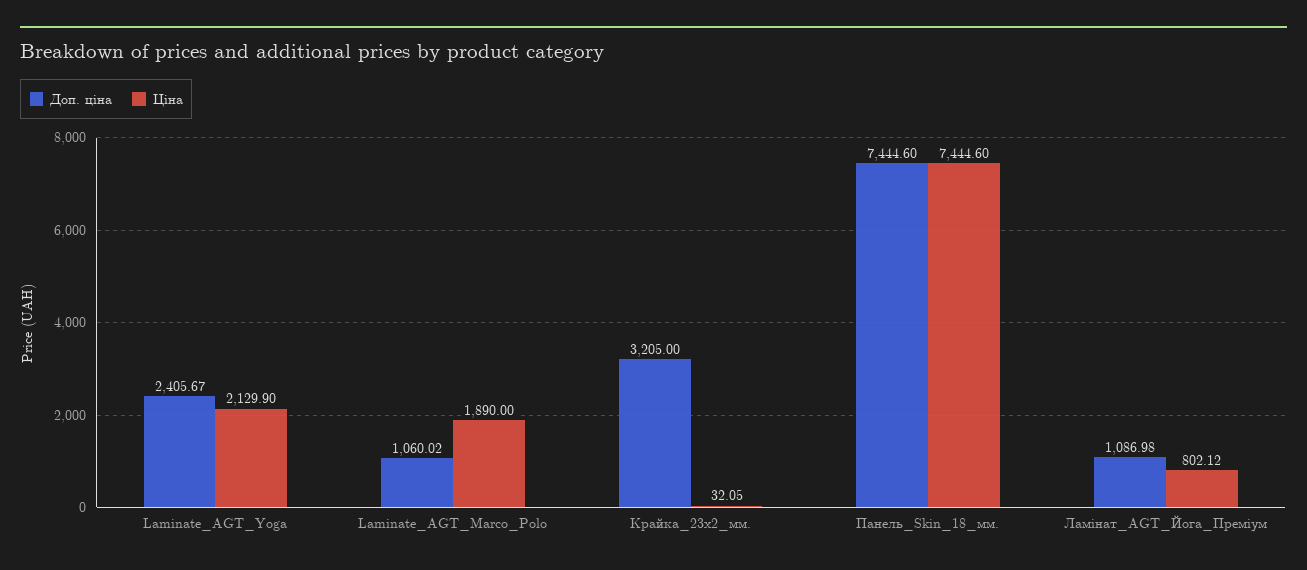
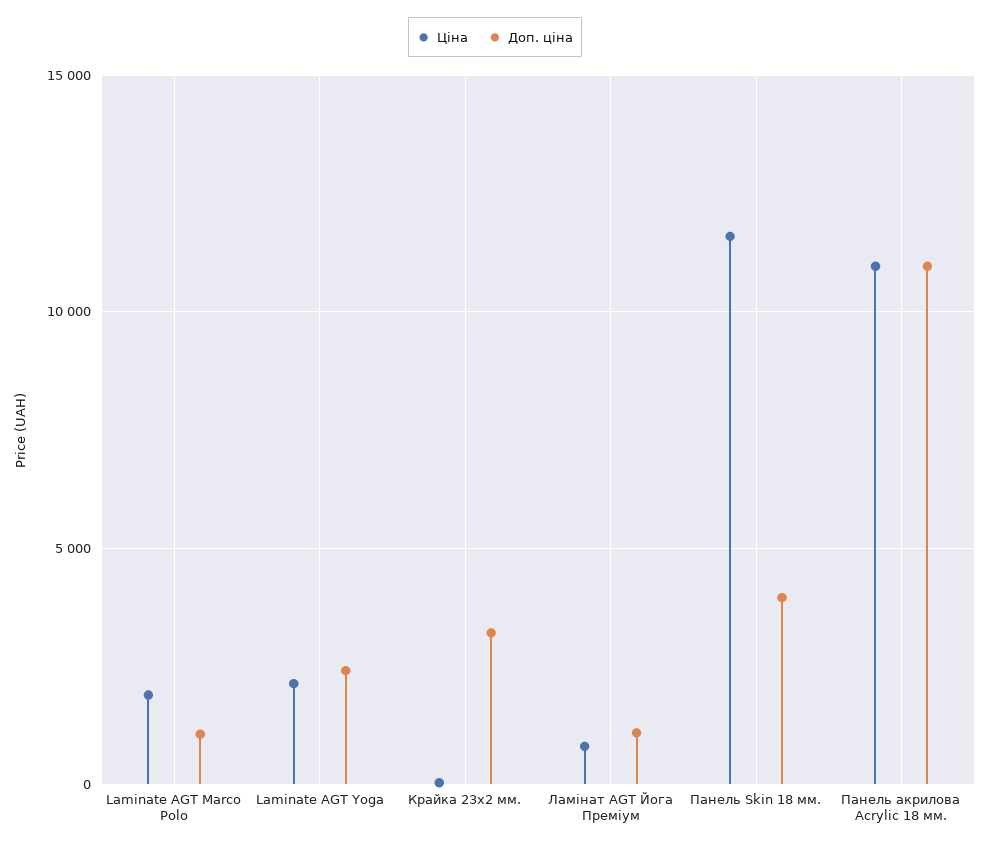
  {
    "Доп. ціна": {
      "Laminate_AGT_Yoga": 2405.67,
      "Laminate_AGT_Marco_Polo": 1060.02,
      "Крайка_23x2_мм.": 3205,
-     "Панель_Skin_18_мм.": 7444.6,
+     "Панель_Skin_18_мм.": 4000,
-     "Ламінат_AGT_Йога_Преміум": 1086.98
+     "Ламінат_AGT_Йога_Преміум": 1086.98,
+     "Панель акрилова Acrylic 18 мм.": 11000
    },
    "Ціна": {
      "Laminate_AGT_Yoga": 2129.9,
      "Laminate_AGT_Marco_Polo": 1890,
      "Крайка_23x2_мм.": 32.05,
-     "Панель_Skin_18_мм.": 7444.6,
+     "Панель_Skin_18_мм.": 11500,
-     "Ламінат_AGT_Йога_Преміум": 802.12
+     "Ламінат_AGT_Йога_Преміум": 802.12,
+     "Панель акрилова Acrylic 18 мм.": 11000
    }
  }

